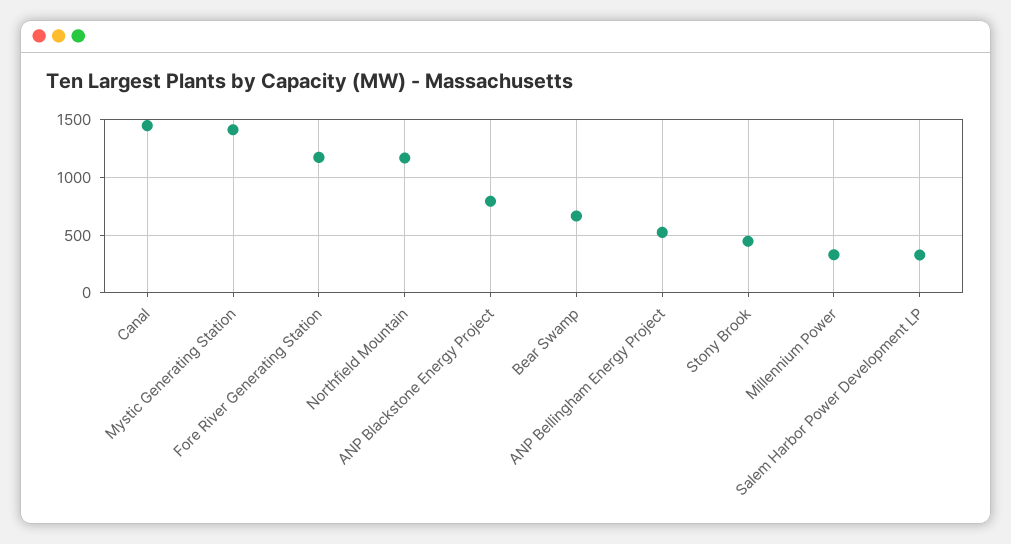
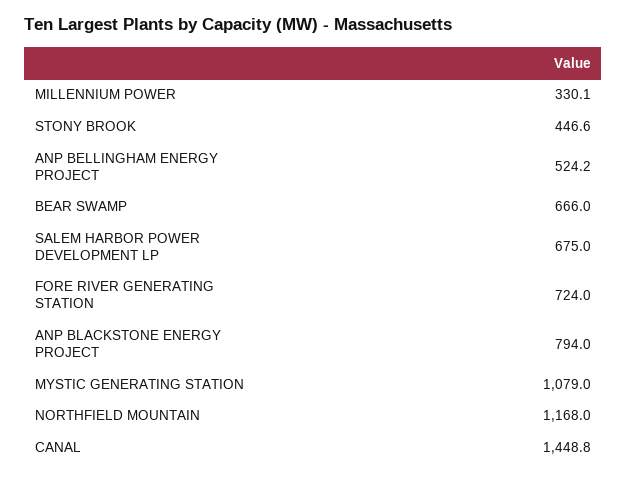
  {
    "Canal": 1448.8,
-   "Mystic Generating Station": 1400,
+   "Mystic Generating Station": 1079,
-   "Fore River Generating Station": 1200,
+   "Fore River Generating Station": 724,
    "Northfield Mountain": 1168,
    "ANP Blackstone Energy Project": 794,
    "Bear Swamp": 666,
    "ANP Bellingham Energy Project": 524.2,
    "Stony Brook": 446.6,
    "Millennium Power": 330.1,
-   "Salem Harbor Power Development LP": 300
+   "Salem Harbor Power Development LP": 675
  }

